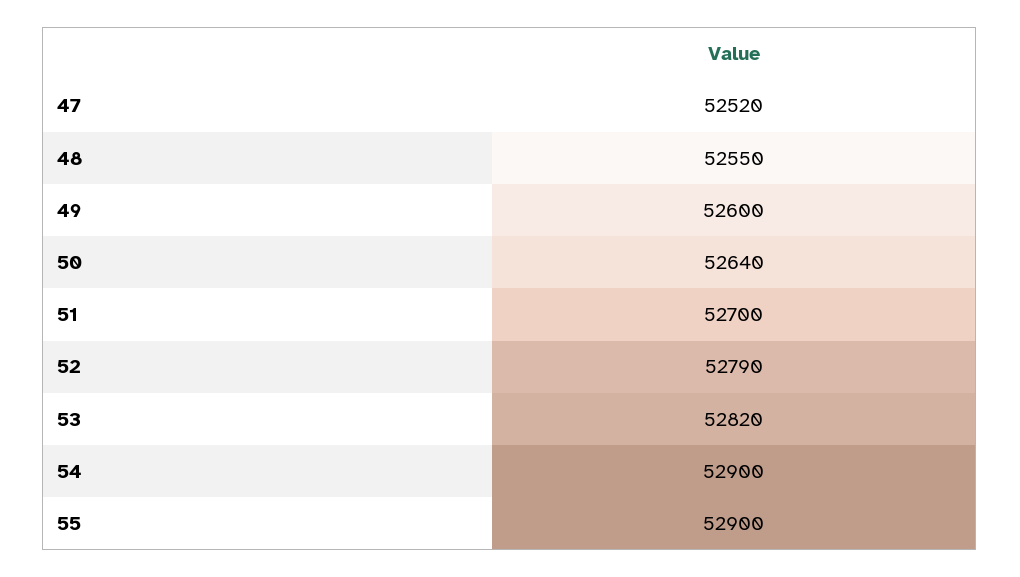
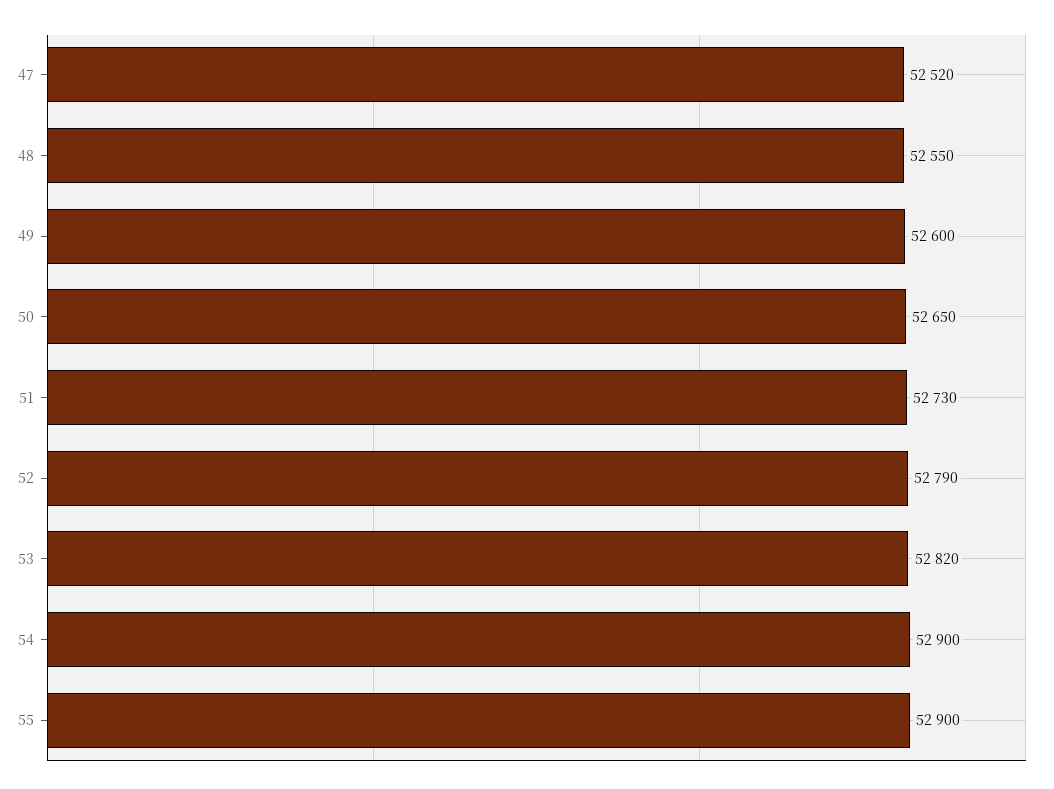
  {
    "47": 52520,
    "48": 52550,
    "49": 52600,
-   "50": 52640,
+   "50": 52650,
-   "51": 52700,
+   "51": 52730,
    "52": 52790,
    "53": 52820,
    "54": 52900,
    "55": 52900
  }

